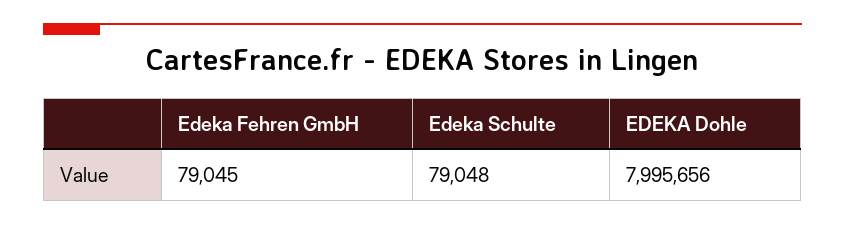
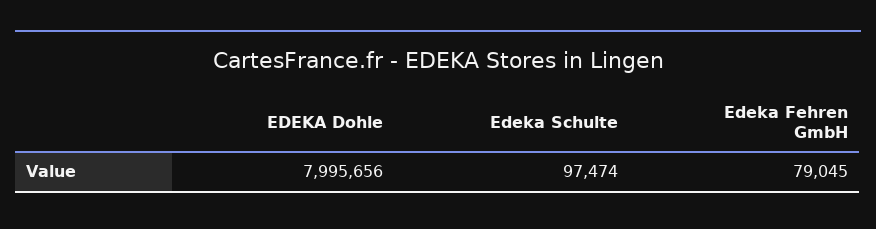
  {
    "Edeka Fehren GmbH": 79045,
-   "Edeka Schulte": 79048,
+   "Edeka Schulte": 97474,
    "EDEKA Dohle": 7995656
  }

